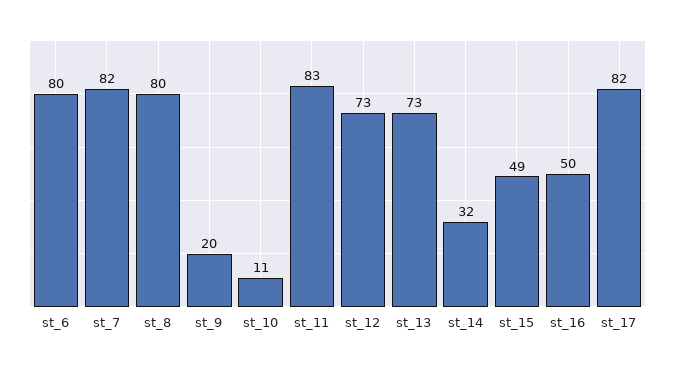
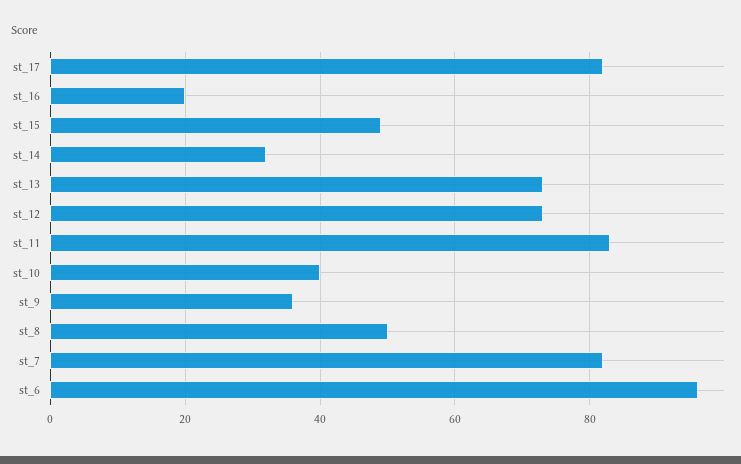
  {
-   "st_6": 80,
+   "st_6": 95,
    "st_7": 82,
-   "st_8": 80,
+   "st_8": 50,
-   "st_9": 20,
+   "st_9": 35,
-   "st_10": 11,
+   "st_10": 40,
    "st_11": 83,
    "st_12": 73,
    "st_13": 73,
    "st_14": 32,
    "st_15": 49,
-   "st_16": 50,
+   "st_16": 20,
    "st_17": 82
  }

